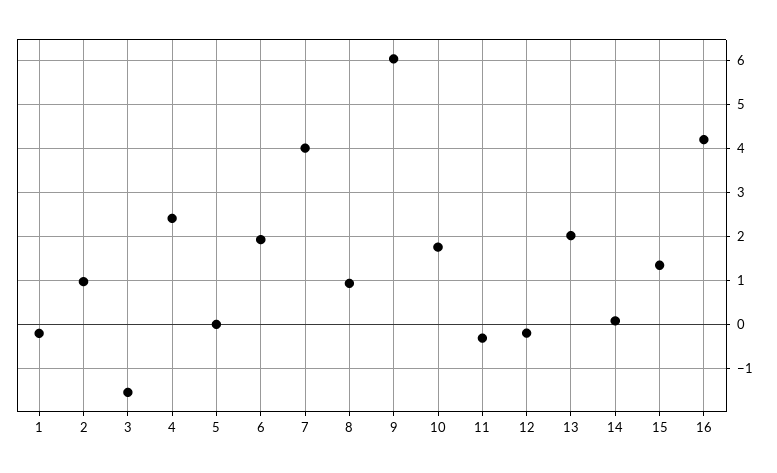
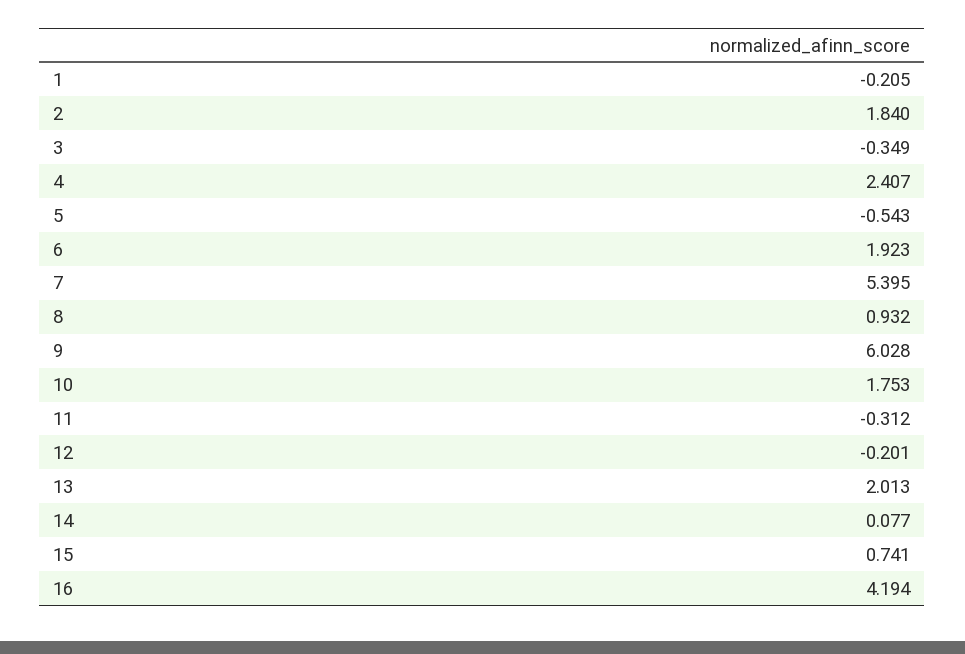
  {
    "1": -0.205,
-   "2": 1,
+   "2": 1.84,
-   "3": -1.6,
+   "3": -0.349,
    "4": 2.407,
-   "5": 0,
+   "5": -0.543,
    "6": 1.923,
-   "7": 4,
+   "7": 5.395,
    "8": 0.932,
    "9": 6.028,
    "10": 1.753,
    "11": -0.312,
    "12": -0.201,
    "13": 2.013,
    "14": 0.077,
-   "15": 1.4,
+   "15": 0.741,
    "16": 4.194
  }

